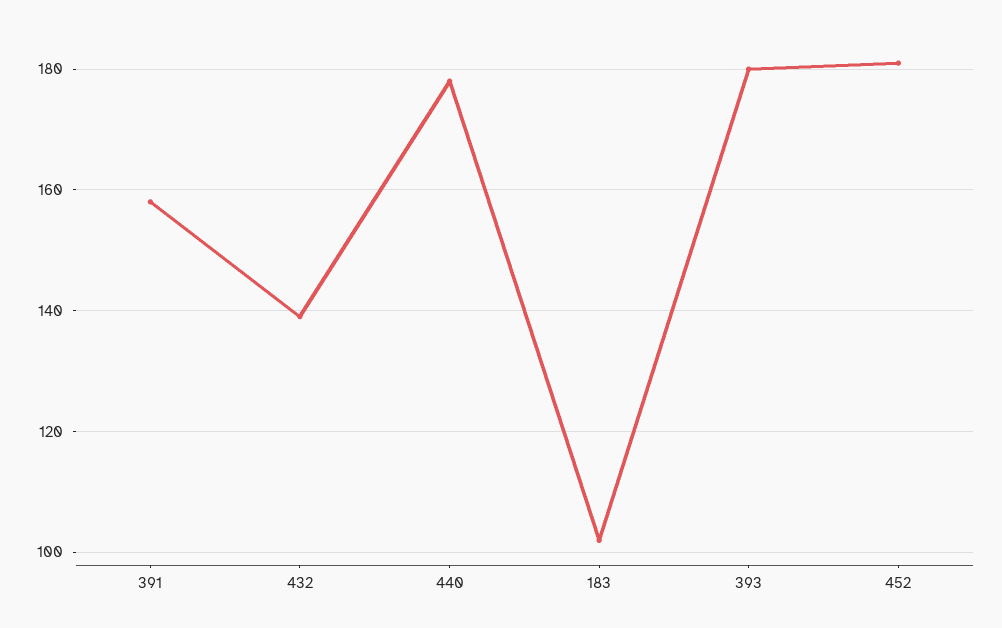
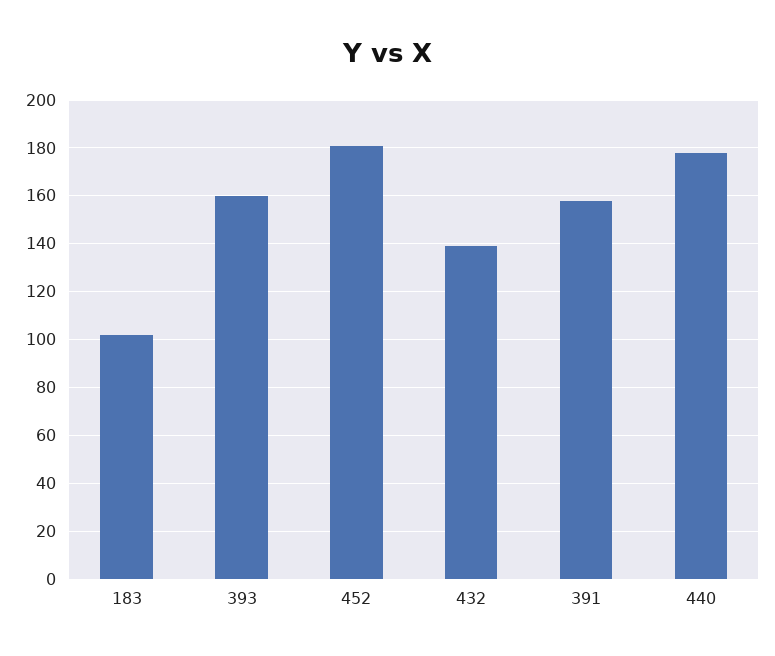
  {
    "391": 160,
    "432": 140,
    "440": 180,
    "183": 100,
-   "393": 180,
+   "393": 160,
    "452": 180
  }

